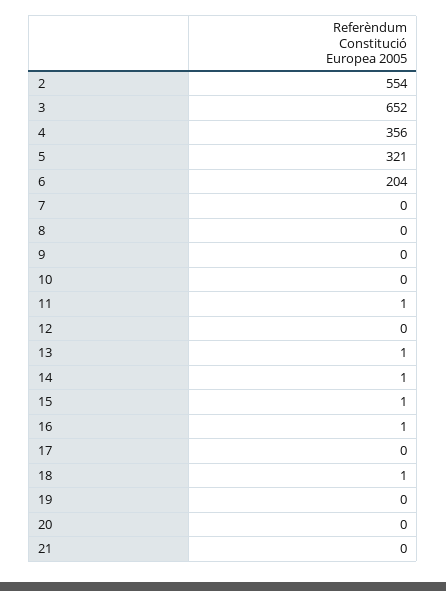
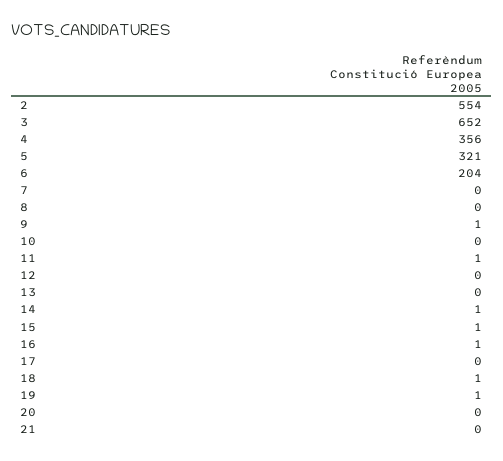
  {
    "2": 554,
    "3": 652,
    "4": 356,
    "5": 321,
    "6": 204,
    "7": 0,
    "8": 0,
-   "9": 0,
+   "9": 1,
    "10": 0,
    "11": 1,
    "12": 0,
-   "13": 1,
+   "13": 0,
    "14": 1,
    "15": 1,
    "16": 1,
    "17": 0,
    "18": 1,
-   "19": 0,
+   "19": 1,
    "20": 0,
    "21": 0
  }

